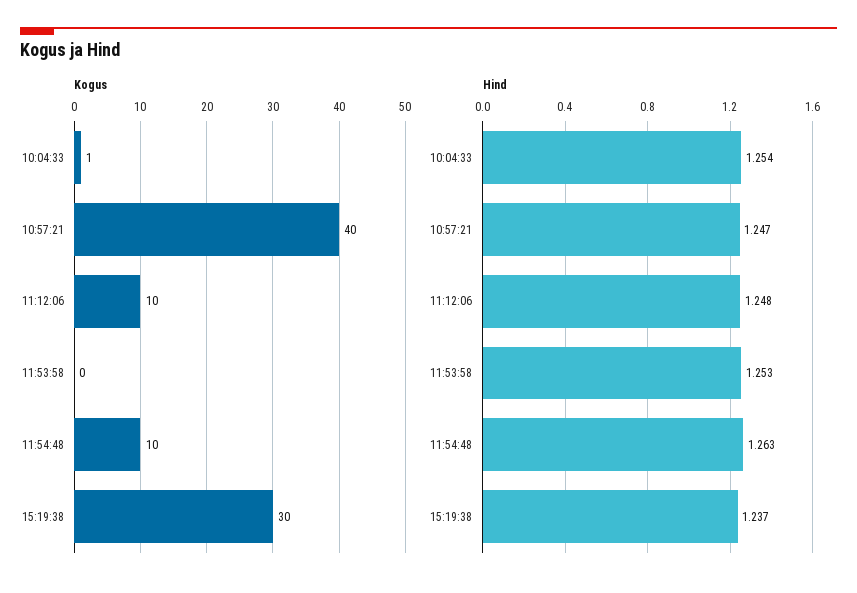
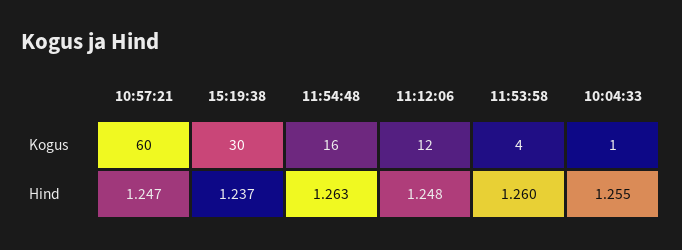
  {
    "Kogus": {
      "10:04:33": 1,
-     "10:57:21": 40,
+     "10:57:21": 60,
-     "11:12:06": 10,
+     "11:12:06": 12,
-     "11:53:58": 0,
+     "11:53:58": 4,
-     "11:54:48": 10,
+     "11:54:48": 16,
      "15:19:38": 30
    },
    "Hind": {
-     "10:04:33": 1.254,
+     "10:04:33": 1.255,
      "10:57:21": 1.247,
      "11:12:06": 1.248,
-     "11:53:58": 1.253,
+     "11:53:58": 1.26,
      "11:54:48": 1.263,
      "15:19:38": 1.237
    }
  }

